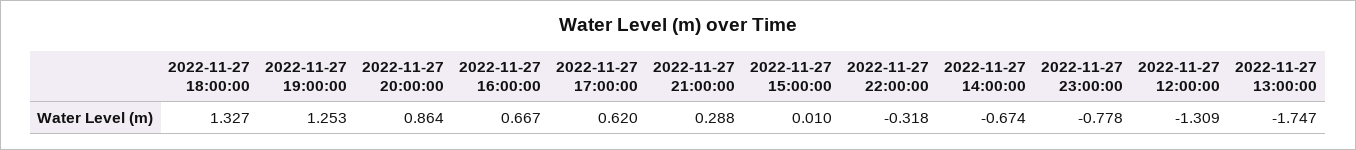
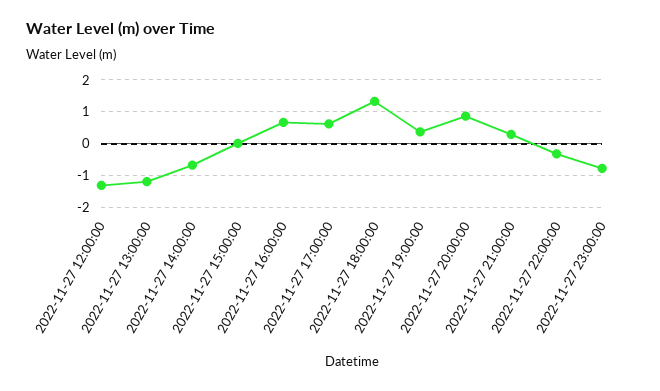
  {
    "2022-11-27 18:00:00": 1.327,
-   "2022-11-27 19:00:00": 1.253,
+   "2022-11-27 19:00:00": 0.4,
    "2022-11-27 20:00:00": 0.864,
    "2022-11-27 16:00:00": 0.667,
    "2022-11-27 17:00:00": 0.62,
    "2022-11-27 21:00:00": 0.288,
    "2022-11-27 15:00:00": 0.01,
    "2022-11-27 22:00:00": -0.318,
    "2022-11-27 14:00:00": -0.674,
    "2022-11-27 23:00:00": -0.778,
    "2022-11-27 12:00:00": -1.309,
-   "2022-11-27 13:00:00": -1.747
+   "2022-11-27 13:00:00": -1.2
  }

